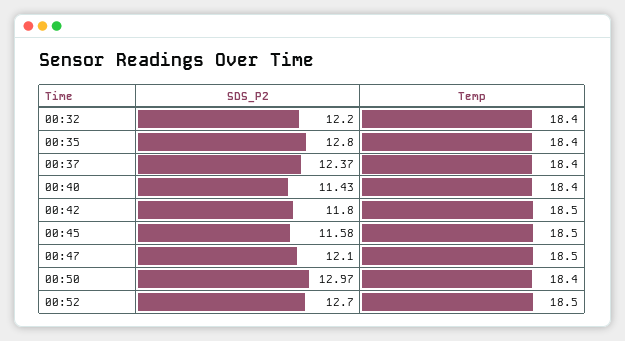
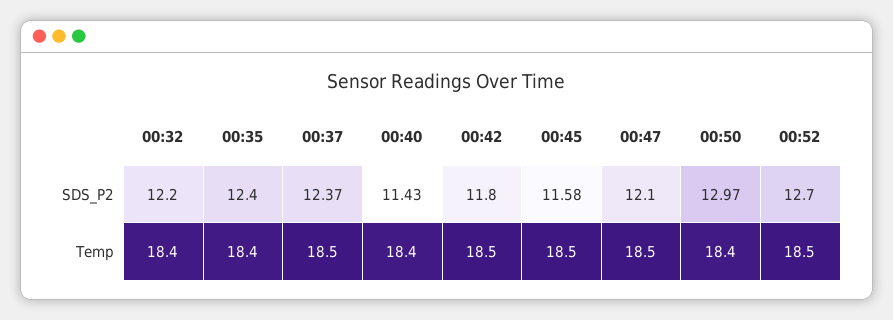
  {
    "SDS_P2": {
      "00:32": 12.2,
-     "00:35": 12.8,
+     "00:35": 12.4,
      "00:37": 12.37,
      "00:40": 11.43,
      "00:42": 11.8,
      "00:45": 11.58,
      "00:47": 12.1,
      "00:50": 12.97,
      "00:52": 12.7
    },
    "Temp": {
      "00:32": 18.4,
      "00:35": 18.4,
-     "00:37": 18.4,
+     "00:37": 18.5,
      "00:40": 18.4,
      "00:42": 18.5,
      "00:45": 18.5,
      "00:47": 18.5,
      "00:50": 18.4,
      "00:52": 18.5
    }
  }

